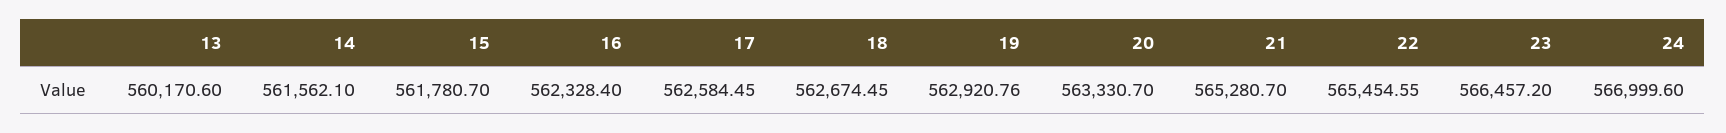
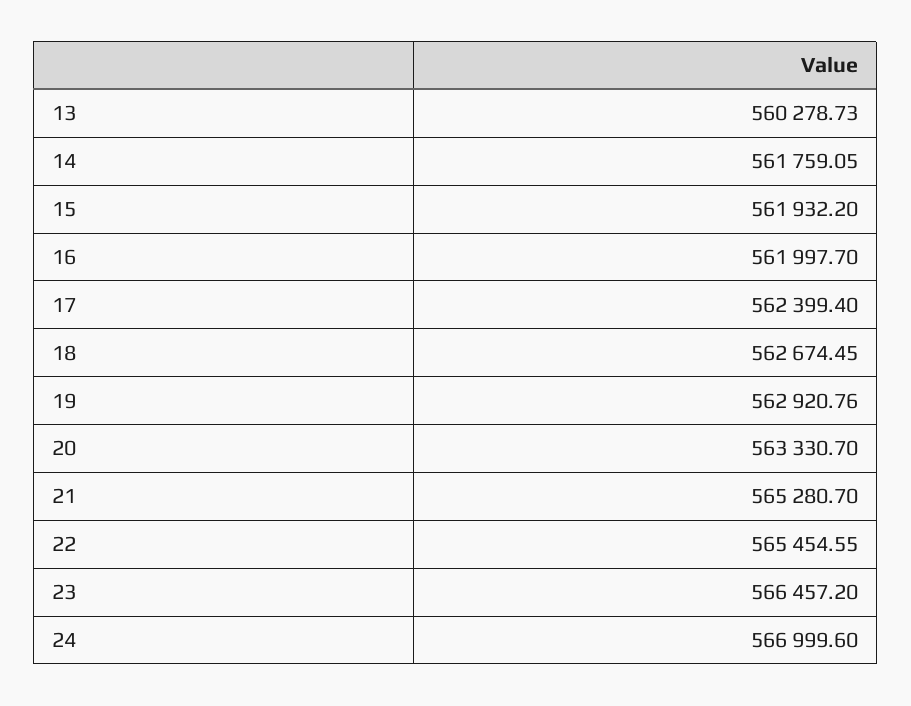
  {
-   "13": 560170.6,
+   "13": 560278.73,
-   "14": 561562.1,
+   "14": 561759.05,
-   "15": 561780.7,
+   "15": 561932.2,
-   "16": 562328.4,
+   "16": 561997.7,
-   "17": 562584.45,
+   "17": 562399.4,
    "18": 562674.45,
    "19": 562920.76,
    "20": 563330.7,
    "21": 565280.7,
    "22": 565454.55,
    "23": 566457.2,
    "24": 566999.6
  }

